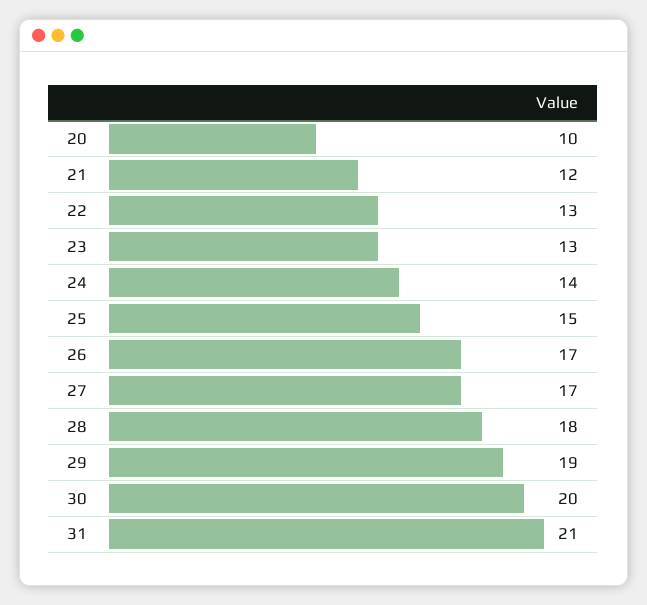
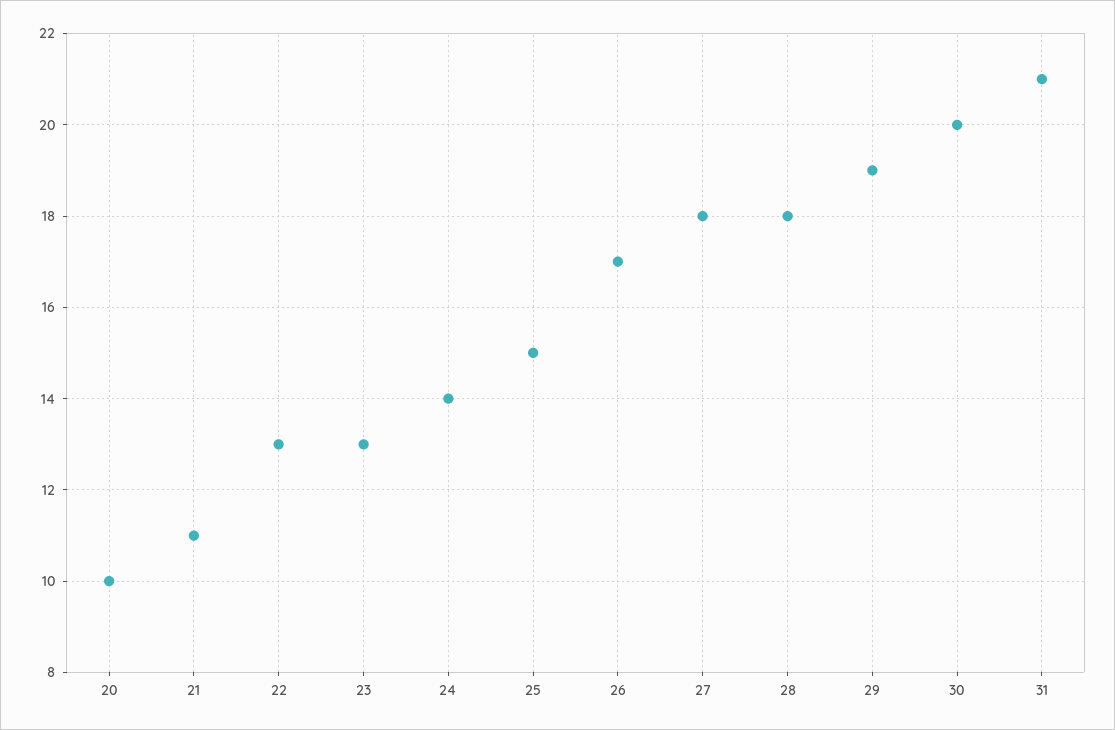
  {
    "20": 10,
-   "21": 12,
+   "21": 11,
    "22": 13,
    "23": 13,
    "24": 14,
    "25": 15,
    "26": 17,
-   "27": 17,
+   "27": 18,
    "28": 18,
    "29": 19,
    "30": 20,
    "31": 21
  }

